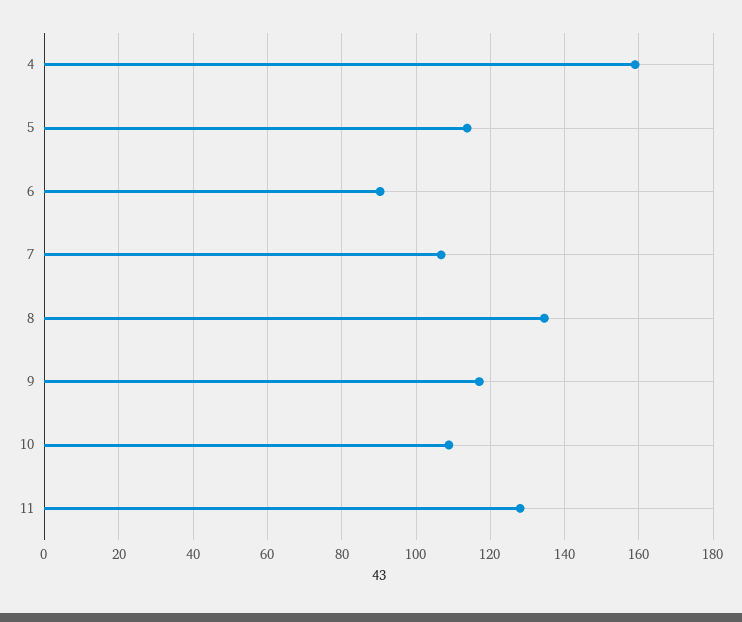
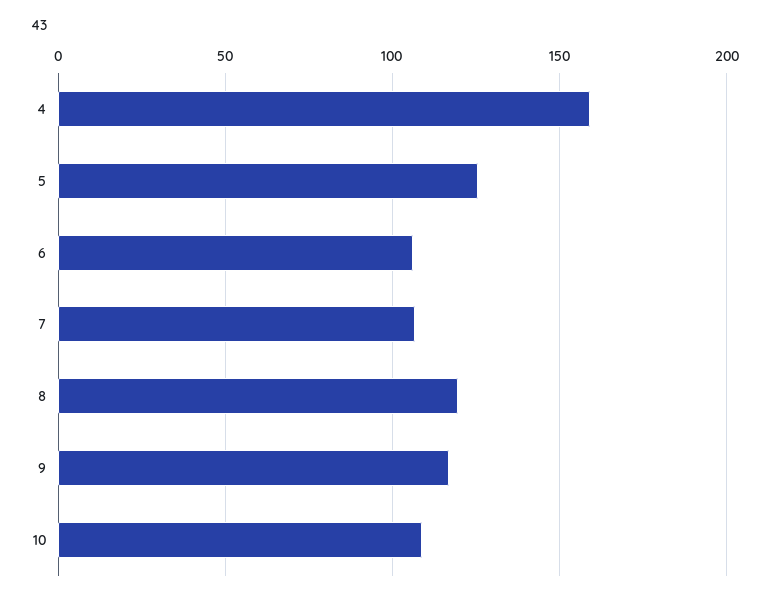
  {
    "4": 158,
-   "5": 114,
+   "5": 125,
-   "6": 90,
+   "6": 105,
    "7": 106,
-   "8": 134,
+   "8": 120,
    "9": 118,
-   "10": 108,
+   "10": 108
-   "11": 128
  }

